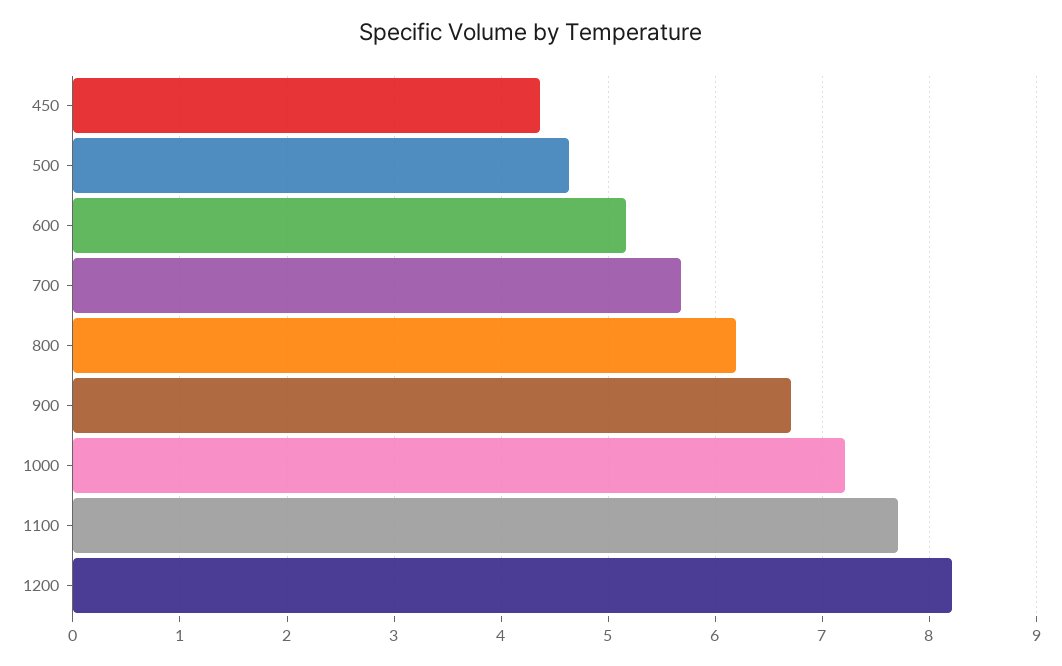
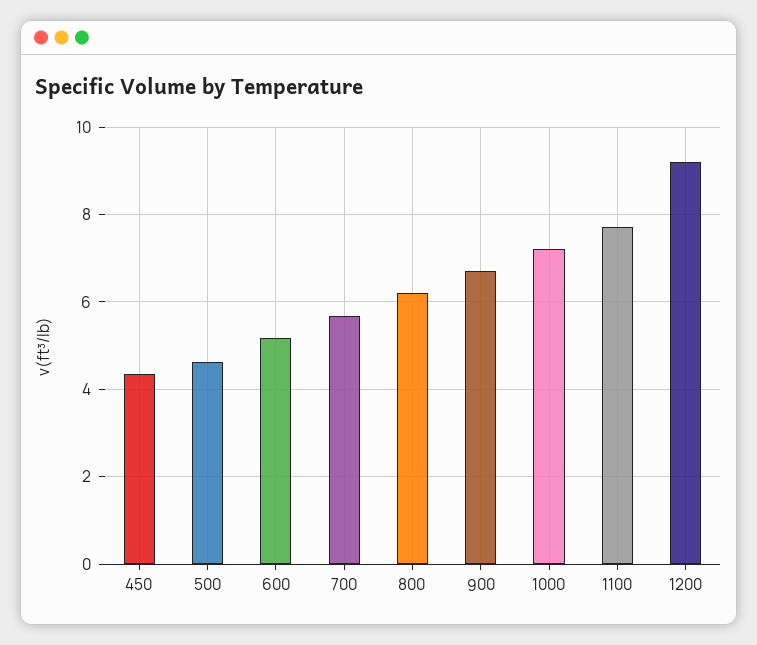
  {
    "450": 4.4,
    "500": 4.6,
    "600": 5.2,
    "700": 5.7,
    "800": 6.2,
    "900": 6.7,
    "1000": 7.2,
    "1100": 7.7,
-   "1200": 8.2
+   "1200": 9.2
  }

